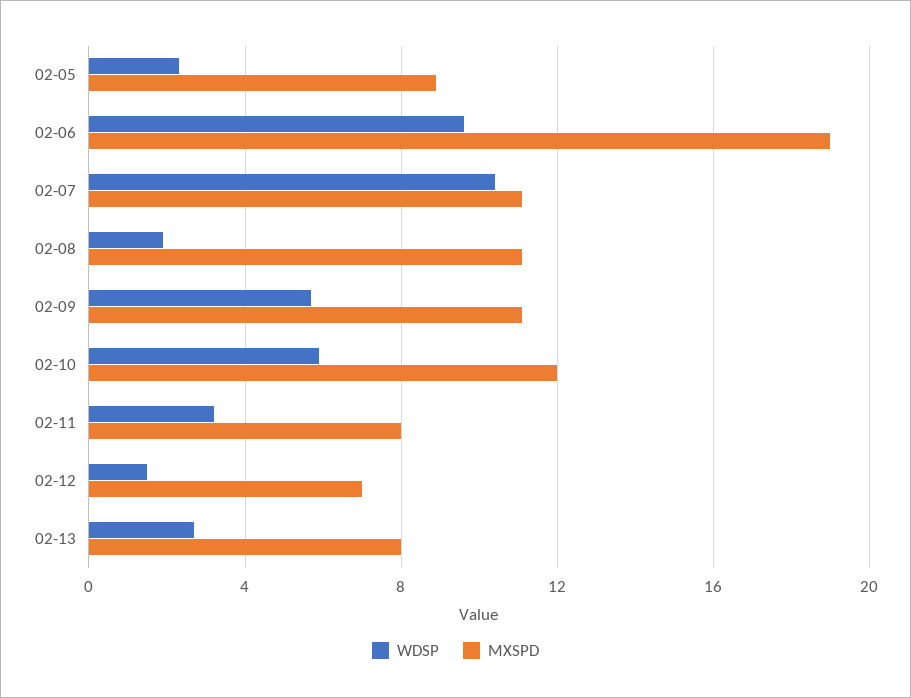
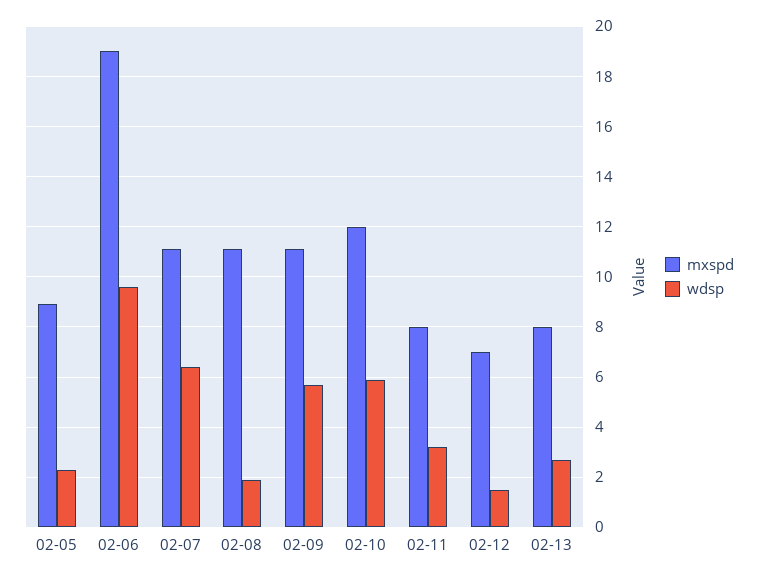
  {
    "WDSP": {
      "02-05": 2.5,
      "02-06": 9.5,
-     "02-07": 10.5,
+     "02-07": 6.5,
      "02-08": 2,
      "02-09": 5.5,
      "02-10": 6,
      "02-11": 3,
      "02-12": 1.5,
      "02-13": 2.5
    },
    "MXSPD": {
      "02-05": 9,
      "02-06": 19,
      "02-07": 11,
      "02-08": 11,
      "02-09": 11,
      "02-10": 12,
      "02-11": 8,
      "02-12": 7,
      "02-13": 8
    }
  }

